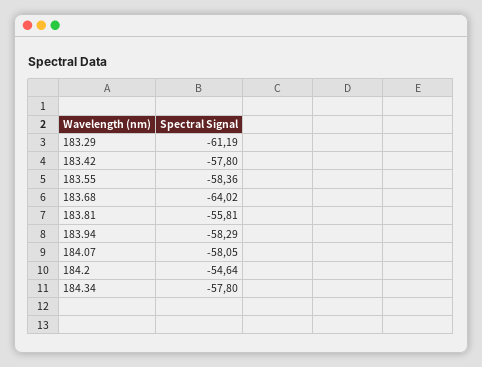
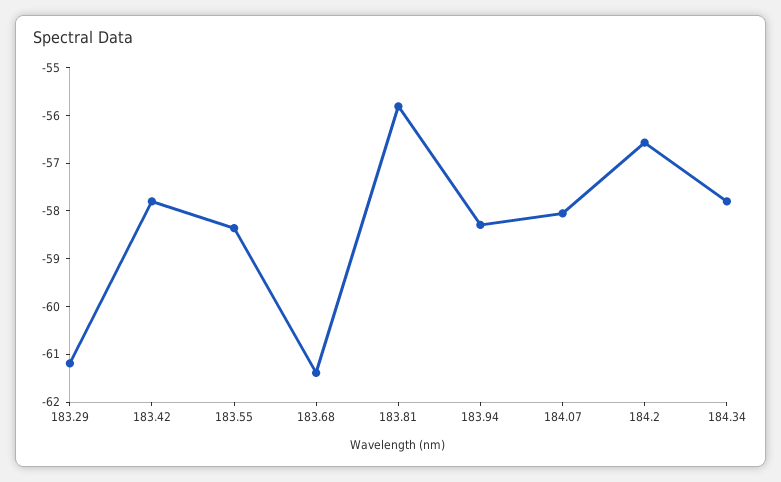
  {
    "183.29": -61.19,
    "183.42": -57.8,
    "183.55": -58.36,
-   "183.68": -64.02,
+   "183.68": -61.4,
    "183.81": -55.81,
    "183.94": -58.29,
    "184.07": -58.05,
-   "184.2": -54.64,
+   "184.2": -56.6,
    "184.34": -57.8
  }

